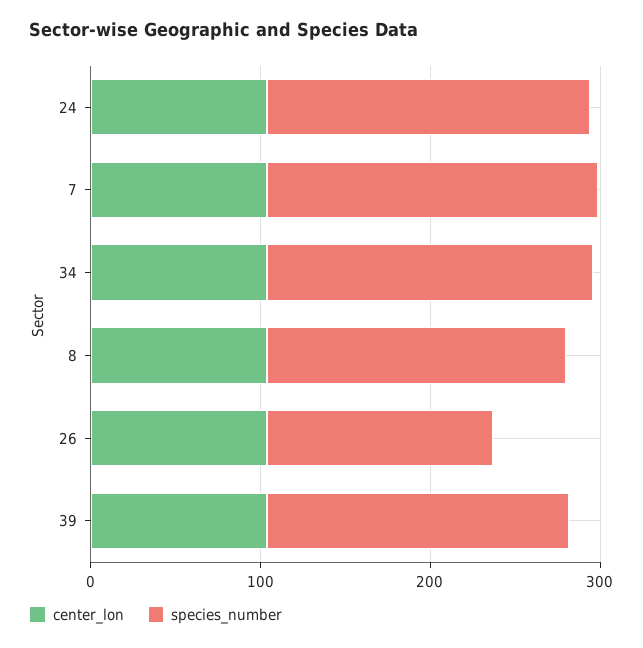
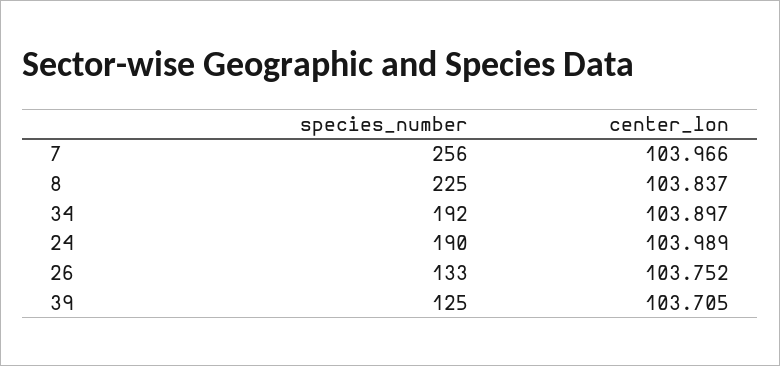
  {
    "center_lon": {
      "24": 103.989,
      "7": 103.966,
      "34": 103.897,
      "8": 103.837,
      "26": 103.752,
      "39": 103.705
    },
    "species_number": {
      "24": 190,
-     "7": 200,
+     "7": 256,
      "34": 192,
-     "8": 180,
+     "8": 225,
      "26": 133,
-     "39": 180
+     "39": 125
    }
  }

